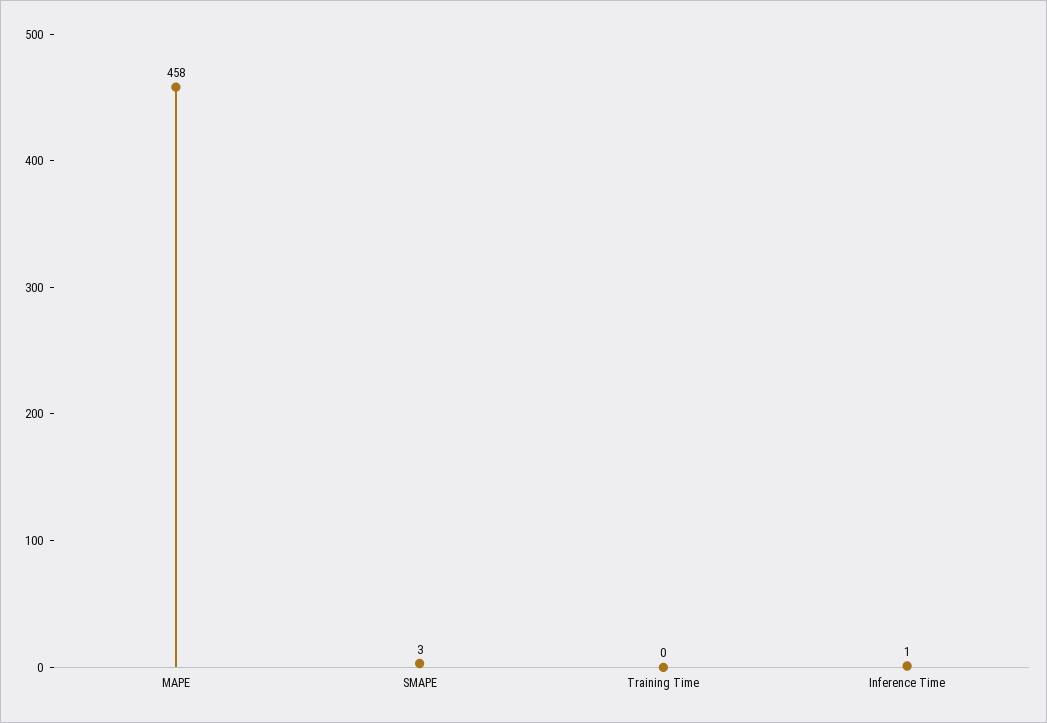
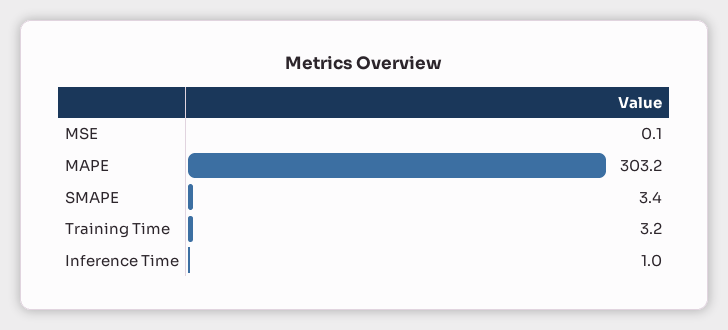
  {
-   "MAPE": 458,
+   "MAPE": 303.2,
    "SMAPE": 3.4,
-   "Training Time": 0,
+   "Training Time": 3.2,
-   "Inference Time": 1
+   "Inference Time": 1,
+   "MSE": 0.1
  }

